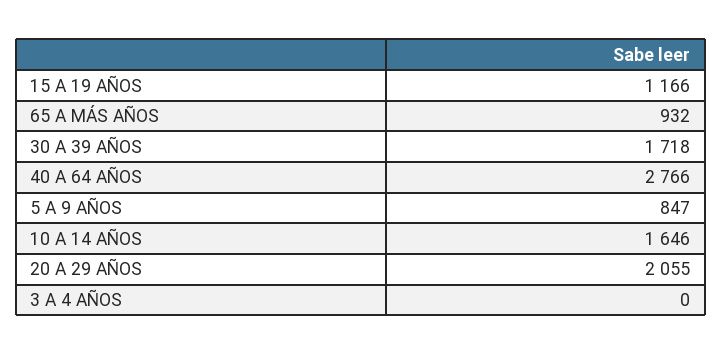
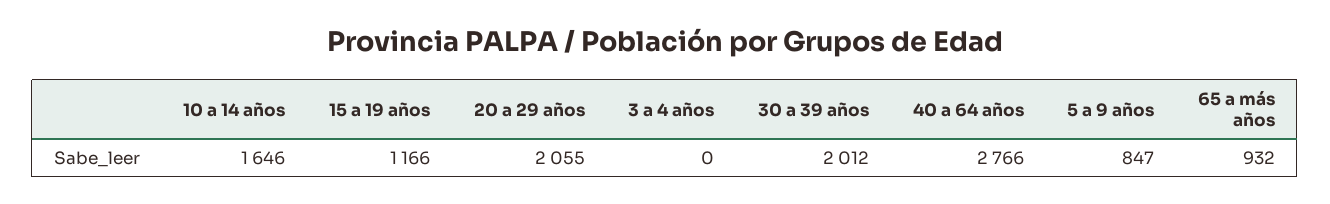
  {
    "15 A 19 AÑOS": 1166,
    "65 A MÁS AÑOS": 932,
-   "30 A 39 AÑOS": 1718,
+   "30 A 39 AÑOS": 2012,
    "40 A 64 AÑOS": 2766,
    "5 A 9 AÑOS": 847,
    "10 A 14 AÑOS": 1646,
    "20 A 29 AÑOS": 2055,
    "3 A 4 AÑOS": 0
  }

